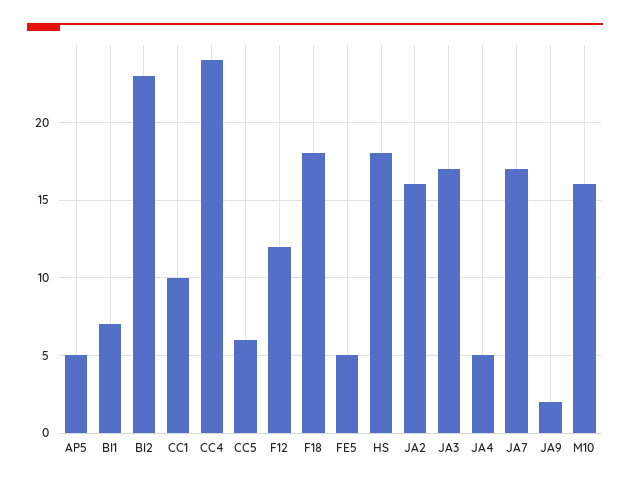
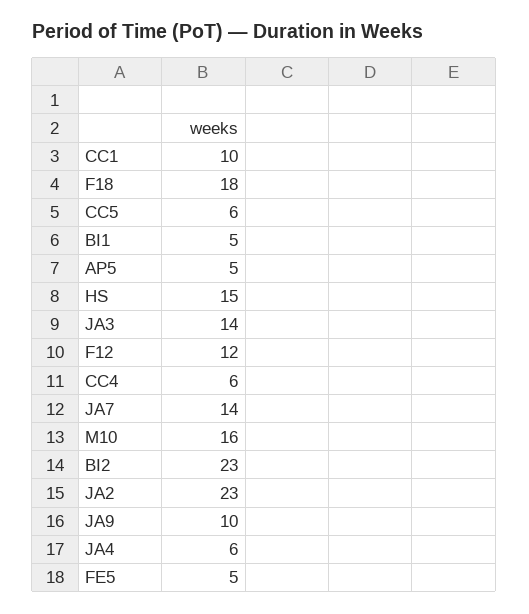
  {
    "AP5": 5,
-   "BI1": 7,
+   "BI1": 5,
    "BI2": 23,
    "CC1": 10,
-   "CC4": 24,
+   "CC4": 6,
    "CC5": 6,
    "F12": 12,
    "F18": 18,
    "FE5": 5,
-   "HS": 18,
+   "HS": 15,
-   "JA2": 16,
+   "JA2": 23,
-   "JA3": 17,
+   "JA3": 14,
-   "JA4": 5,
+   "JA4": 6,
-   "JA7": 17,
+   "JA7": 14,
-   "JA9": 2,
+   "JA9": 10,
    "M10": 16
  }

